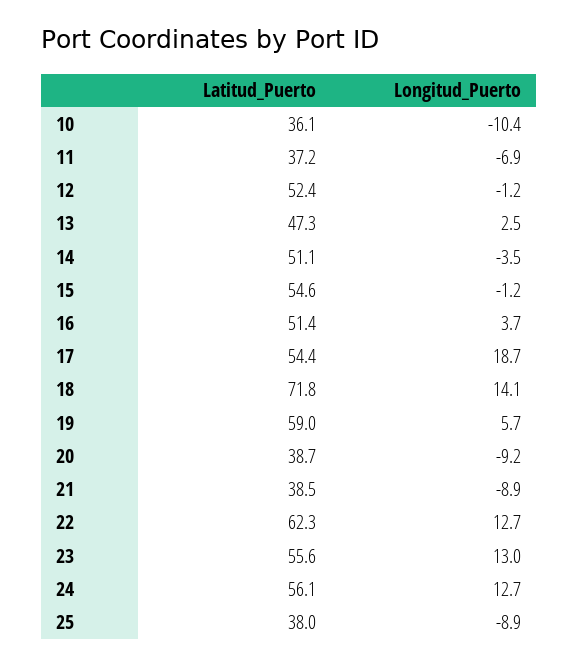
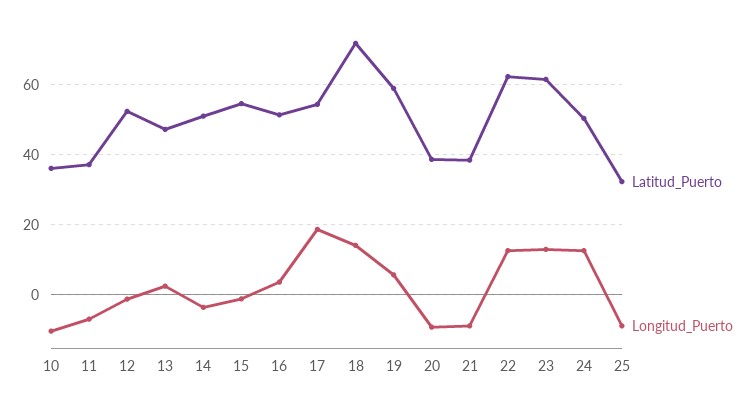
  {
    "Latitud_Puerto": {
      "10": 36.1,
      "11": 37.2,
      "12": 52.4,
      "13": 47.3,
      "14": 51.1,
      "15": 54.6,
      "16": 51.4,
      "17": 54.4,
      "18": 71.8,
      "19": 59,
      "20": 38.7,
      "21": 38.5,
      "22": 62.3,
-     "23": 55.6,
+     "23": 62,
-     "24": 56.1,
+     "24": 50,
-     "25": 38
+     "25": 32
    },
    "Longitud_Puerto": {
      "10": -10.4,
      "11": -6.9,
      "12": -1.2,
      "13": 2.5,
      "14": -3.5,
      "15": -1.2,
      "16": 3.7,
      "17": 18.7,
      "18": 14.1,
      "19": 5.7,
      "20": -9.2,
      "21": -8.9,
      "22": 12.7,
      "23": 13,
      "24": 12.7,
      "25": -8.9
    }
  }

